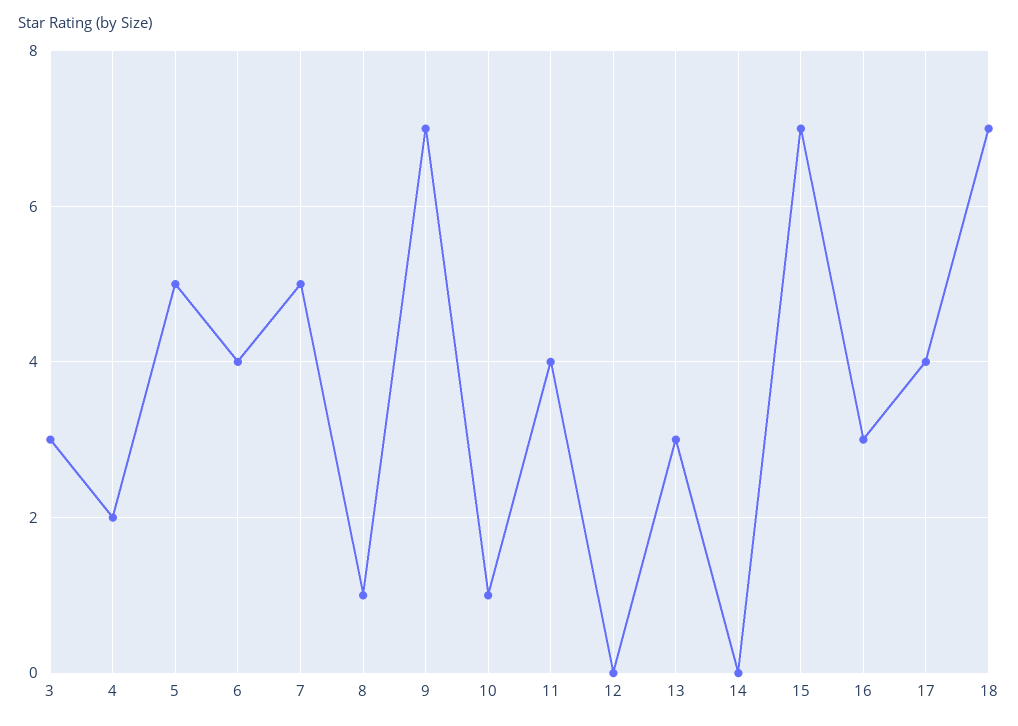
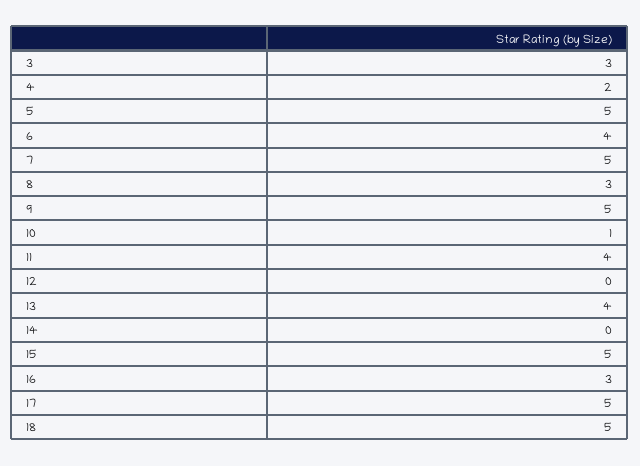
  {
    "3": 3,
    "4": 2,
    "5": 5,
    "6": 4,
    "7": 5,
-   "8": 1,
+   "8": 3,
-   "9": 7,
+   "9": 5,
    "10": 1,
    "11": 4,
    "12": 0,
-   "13": 3,
+   "13": 4,
    "14": 0,
-   "15": 7,
+   "15": 5,
    "16": 3,
-   "17": 4,
+   "17": 5,
-   "18": 7
+   "18": 5
  }

